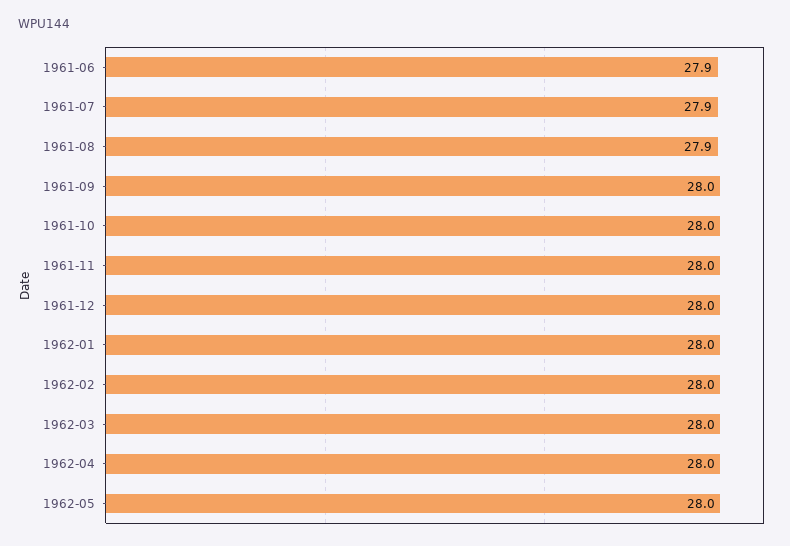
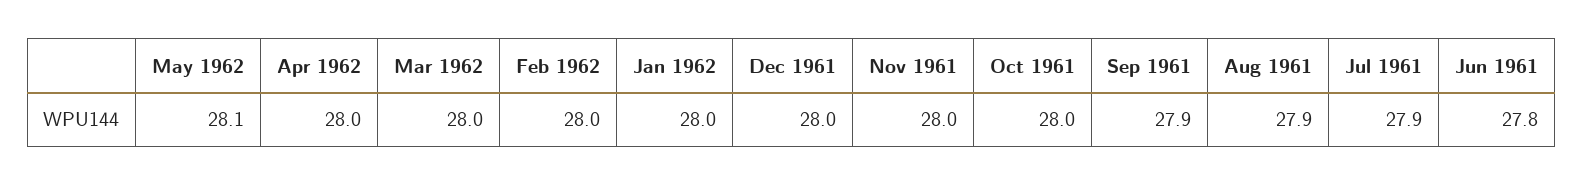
  {
-   "1961-06": 27.9,
+   "1961-06": 27.8,
    "1961-07": 27.9,
    "1961-08": 27.9,
-   "1961-09": 28,
+   "1961-09": 27.9,
    "1961-10": 28,
    "1961-11": 28,
    "1961-12": 28,
    "1962-01": 28,
    "1962-02": 28,
    "1962-03": 28,
    "1962-04": 28,
-   "1962-05": 28
+   "1962-05": 28.1
  }

